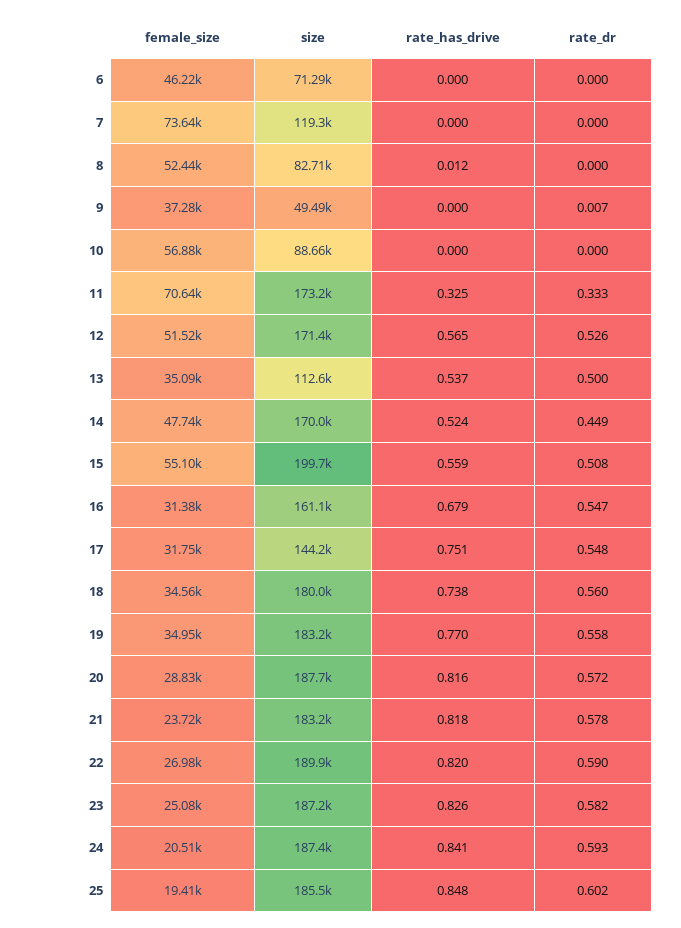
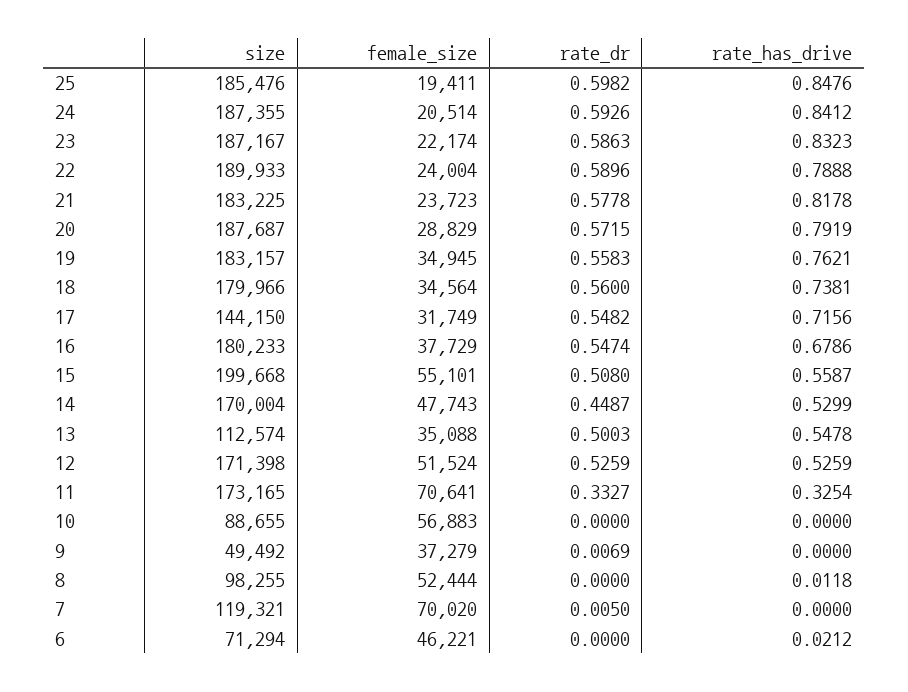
  {
    "female_size": {
      "6": 46221,
-     "7": 73640,
+     "7": 70020,
      "8": 52444,
      "9": 37279,
      "10": 56883,
      "11": 70641,
      "12": 51524,
      "13": 35088,
      "14": 47743,
      "15": 55101,
-     "16": 31380,
+     "16": 37729,
      "17": 31749,
      "18": 34564,
      "19": 34945,
      "20": 28829,
      "21": 23723,
-     "22": 26980,
+     "22": 24004,
-     "23": 25080,
+     "23": 22174,
      "24": 20514,
      "25": 19411
    },
    "size": {
      "6": 71294,
      "7": 119321,
-     "8": 82710,
+     "8": 98255,
      "9": 49492,
      "10": 88655,
      "11": 173165,
      "12": 171398,
      "13": 112574,
      "14": 170004,
      "15": 199668,
-     "16": 161100,
+     "16": 180233,
      "17": 144150,
      "18": 179966,
      "19": 183157,
      "20": 187687,
      "21": 183225,
      "22": 189933,
      "23": 187167,
      "24": 187355,
      "25": 185476
    },
    "rate_has_drive": {
-     "6": 0,
+     "6": 0.0212,
      "7": 0,
      "8": 0.0118,
      "9": 0,
      "10": 0,
      "11": 0.3254,
-     "12": 0.565,
+     "12": 0.5259,
-     "13": 0.537,
+     "13": 0.5478,
-     "14": 0.524,
+     "14": 0.5299,
      "15": 0.5587,
      "16": 0.6786,
-     "17": 0.751,
+     "17": 0.7156,
      "18": 0.7381,
-     "19": 0.77,
+     "19": 0.7621,
-     "20": 0.816,
+     "20": 0.7919,
      "21": 0.8178,
-     "22": 0.82,
+     "22": 0.7888,
-     "23": 0.826,
+     "23": 0.8323,
      "24": 0.8412,
      "25": 0.8476
    },
    "rate_dr": {
      "6": 0,
-     "7": 0,
+     "7": 0.005,
      "8": 0,
      "9": 0.0069,
      "10": 0,
      "11": 0.3327,
      "12": 0.5259,
      "13": 0.5003,
      "14": 0.4487,
      "15": 0.508,
      "16": 0.5474,
      "17": 0.5482,
      "18": 0.56,
      "19": 0.5583,
      "20": 0.5715,
      "21": 0.5778,
      "22": 0.5896,
-     "23": 0.582,
+     "23": 0.5863,
      "24": 0.5926,
-     "25": 0.602
+     "25": 0.5982
    }
  }

